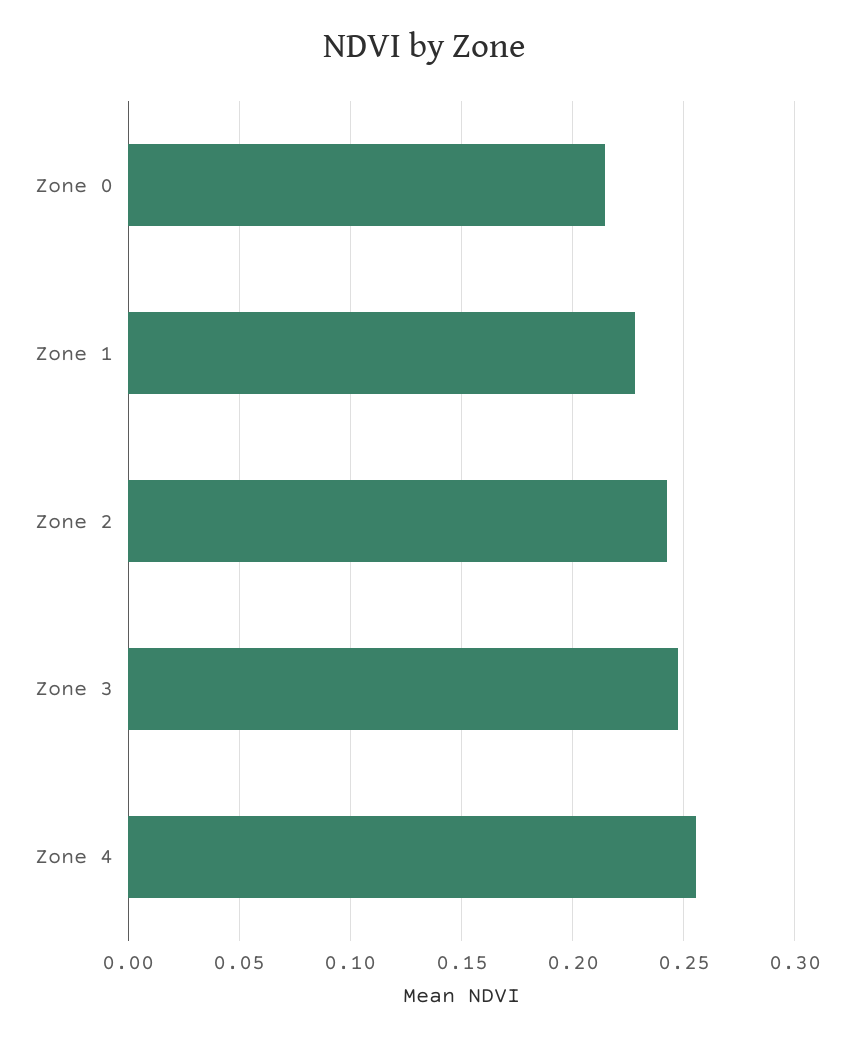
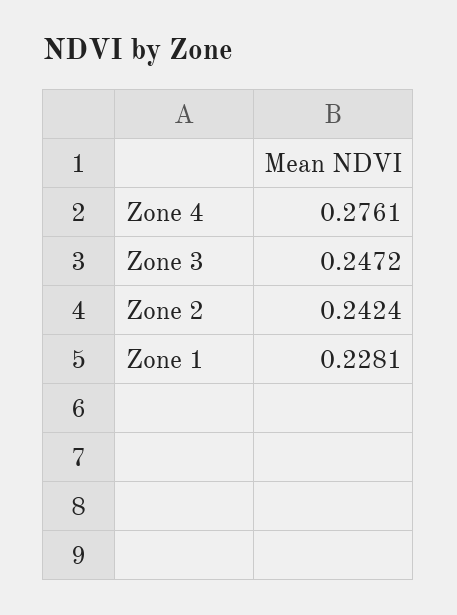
  {
-   "Zone 0": 0.215,
    "Zone 1": 0.2281,
    "Zone 2": 0.2424,
    "Zone 3": 0.2472,
-   "Zone 4": 0.255
+   "Zone 4": 0.2761
  }

